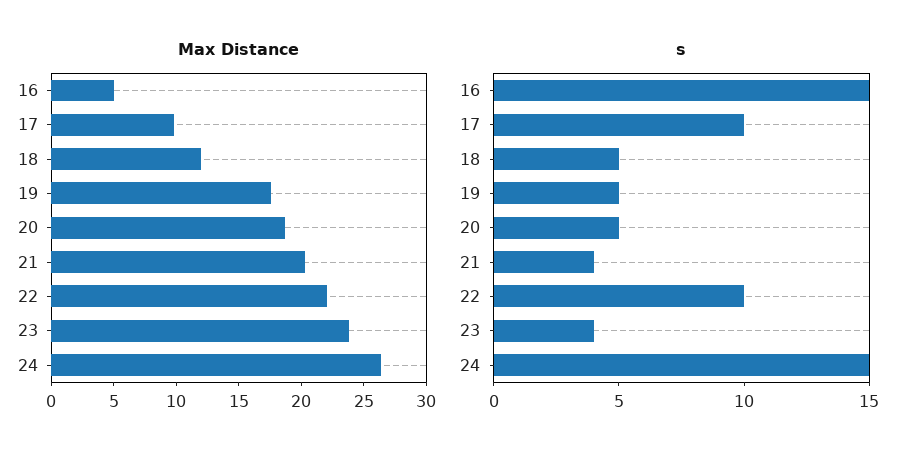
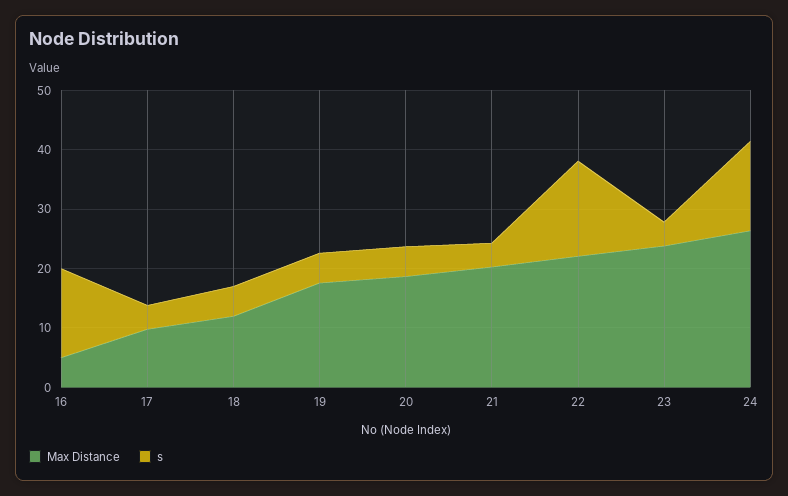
  {
    "Max Distance": {
      "16": 5,
      "17": 10,
      "18": 12,
      "19": 18,
      "20": 19,
      "21": 20,
      "22": 22,
      "23": 24,
      "24": 26
    },
    "s": {
      "16": 15,
-     "17": 10,
+     "17": 4,
      "18": 5,
      "19": 5,
      "20": 5,
      "21": 4,
-     "22": 10,
+     "22": 16,
      "23": 4,
      "24": 15
    }
  }

